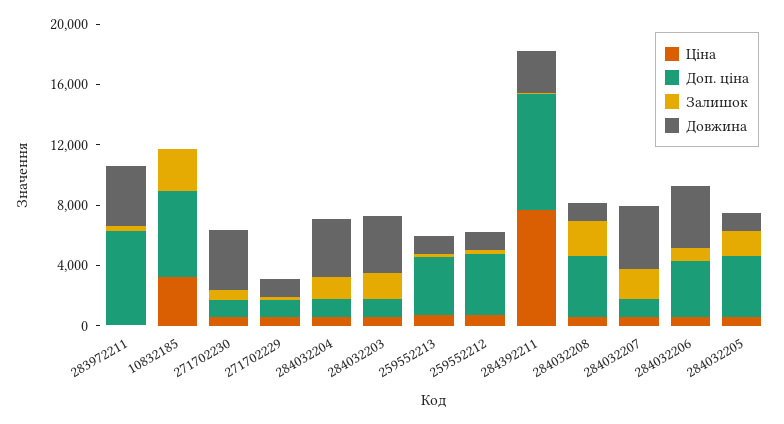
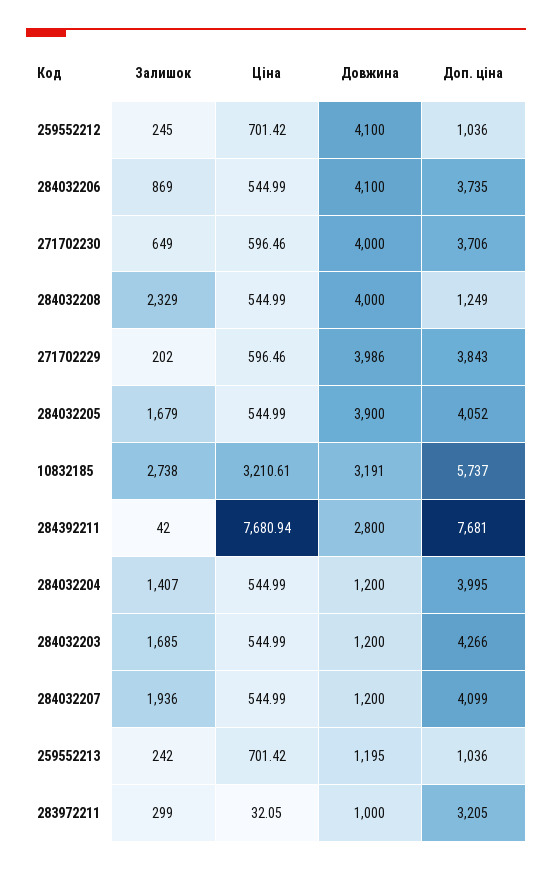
  {
    "Ціна": {
      "283972211": 32.05,
      "10832185": 3210.61,
      "271702230": 596.46,
      "271702229": 596.46,
      "284032204": 544.99,
      "284032203": 544.99,
      "259552213": 701.42,
      "259552212": 701.42,
      "284392211": 7680.94,
      "284032208": 544.99,
      "284032207": 544.99,
      "284032206": 544.99,
      "284032205": 544.99
    },
    "Доп. ціна": {
-     "283972211": 6000,
+     "283972211": 3205,
      "10832185": 5737,
-     "271702230": 1000,
+     "271702230": 3706,
-     "271702229": 1000,
+     "271702229": 3843,
-     "284032204": 1000,
+     "284032204": 3995,
-     "284032203": 1000,
+     "284032203": 4266,
-     "259552213": 4000,
+     "259552213": 1036,
-     "259552212": 4000,
+     "259552212": 1036,
      "284392211": 7681,
-     "284032208": 4000,
+     "284032208": 1249,
-     "284032207": 1000,
+     "284032207": 4099,
      "284032206": 3735,
      "284032205": 4052
    },
    "Залишок": {
      "283972211": 299,
      "10832185": 2738,
      "271702230": 649,
      "271702229": 202,
      "284032204": 1407,
      "284032203": 1685,
      "259552213": 242,
      "259552212": 245,
      "284392211": 42,
      "284032208": 2329,
      "284032207": 1936,
      "284032206": 869,
      "284032205": 1679
    },
    "Довжина": {
-     "283972211": 4000,
+     "283972211": 1000,
-     "10832185": 0,
+     "10832185": 3191,
      "271702230": 4000,
-     "271702229": 1000,
+     "271702229": 3986,
-     "284032204": 4000,
+     "284032204": 1200,
-     "284032203": 4000,
+     "284032203": 1200,
      "259552213": 1195,
-     "259552212": 1000,
+     "259552212": 4100,
      "284392211": 2800,
-     "284032208": 1000,
+     "284032208": 4000,
-     "284032207": 4000,
+     "284032207": 1200,
      "284032206": 4100,
-     "284032205": 1000
+     "284032205": 3900
    }
  }

